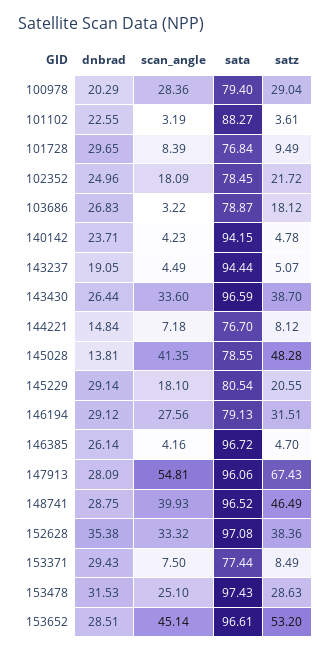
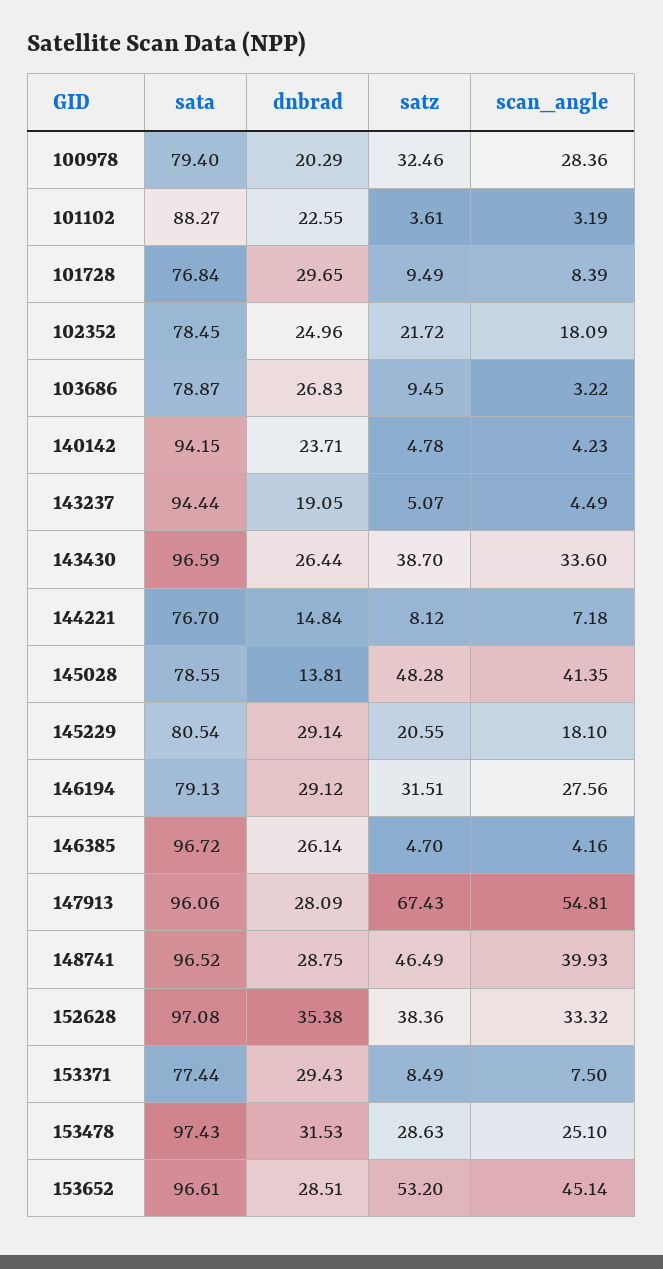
  {
    "dnbrad": {
      "100978": 20.29,
      "101102": 22.55,
      "101728": 29.65,
      "102352": 24.96,
      "103686": 26.83,
      "140142": 23.71,
      "143237": 19.05,
      "143430": 26.44,
      "144221": 14.84,
      "145028": 13.81,
      "145229": 29.14,
      "146194": 29.12,
      "146385": 26.14,
      "147913": 28.09,
      "148741": 28.75,
      "152628": 35.38,
      "153371": 29.43,
      "153478": 31.53,
      "153652": 28.51
    },
    "scan_angle": {
      "100978": 28.36,
      "101102": 3.19,
      "101728": 8.39,
      "102352": 18.09,
      "103686": 3.22,
      "140142": 4.23,
      "143237": 4.49,
      "143430": 33.6,
      "144221": 7.18,
      "145028": 41.35,
      "145229": 18.1,
      "146194": 27.56,
      "146385": 4.16,
      "147913": 54.81,
      "148741": 39.93,
      "152628": 33.32,
      "153371": 7.5,
      "153478": 25.1,
      "153652": 45.14
    },
    "sata": {
      "100978": 79.4,
      "101102": 88.27,
      "101728": 76.84,
      "102352": 78.45,
      "103686": 78.87,
      "140142": 94.15,
      "143237": 94.44,
      "143430": 96.59,
      "144221": 76.7,
      "145028": 78.55,
      "145229": 80.54,
      "146194": 79.13,
      "146385": 96.72,
      "147913": 96.06,
      "148741": 96.52,
      "152628": 97.08,
      "153371": 77.44,
      "153478": 97.43,
      "153652": 96.61
    },
    "satz": {
-     "100978": 29.04,
+     "100978": 32.46,
      "101102": 3.61,
      "101728": 9.49,
      "102352": 21.72,
-     "103686": 18.12,
+     "103686": 9.45,
      "140142": 4.78,
      "143237": 5.07,
      "143430": 38.7,
      "144221": 8.12,
      "145028": 48.28,
      "145229": 20.55,
      "146194": 31.51,
      "146385": 4.7,
      "147913": 67.43,
      "148741": 46.49,
      "152628": 38.36,
      "153371": 8.49,
      "153478": 28.63,
      "153652": 53.2
    }
  }

